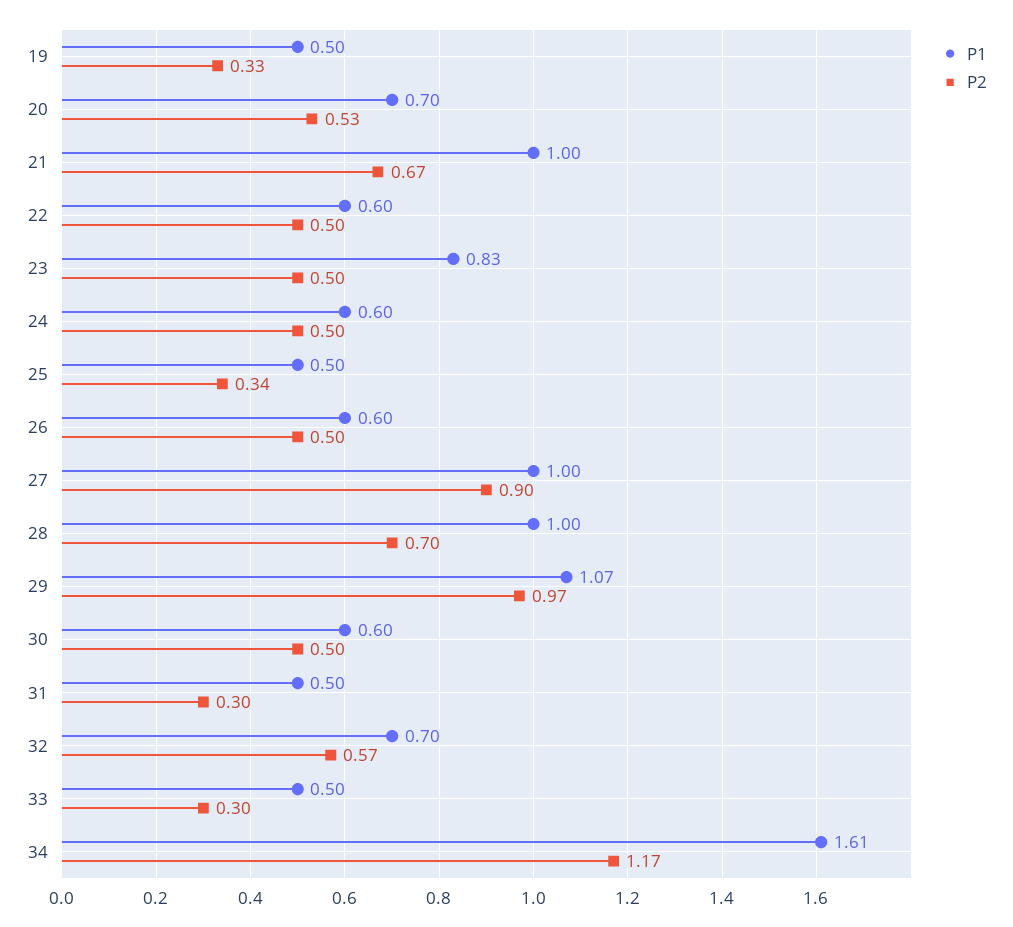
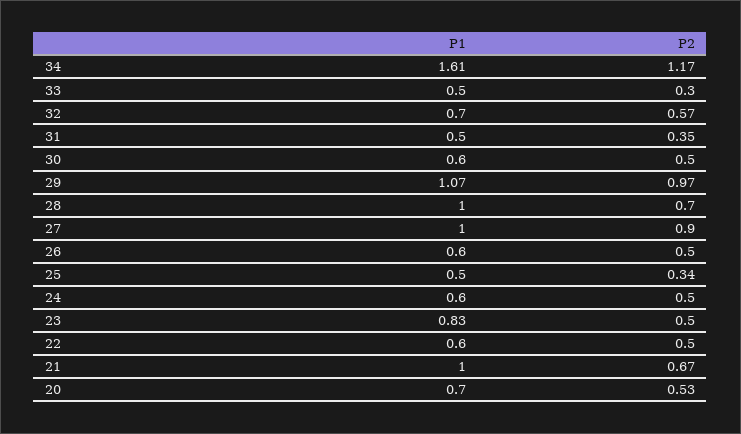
  {
    "P1": {
-     "19": 0.5,
      "20": 0.7,
      "21": 1,
      "22": 0.6,
      "23": 0.83,
      "24": 0.6,
      "25": 0.5,
      "26": 0.6,
      "27": 1,
      "28": 1,
      "29": 1.07,
      "30": 0.6,
      "31": 0.5,
      "32": 0.7,
      "33": 0.5,
      "34": 1.61
    },
    "P2": {
-     "19": 0.33,
      "20": 0.53,
      "21": 0.67,
      "22": 0.5,
      "23": 0.5,
      "24": 0.5,
      "25": 0.34,
      "26": 0.5,
      "27": 0.9,
      "28": 0.7,
      "29": 0.97,
      "30": 0.5,
-     "31": 0.3,
+     "31": 0.35,
      "32": 0.57,
      "33": 0.3,
      "34": 1.17
    }
  }

